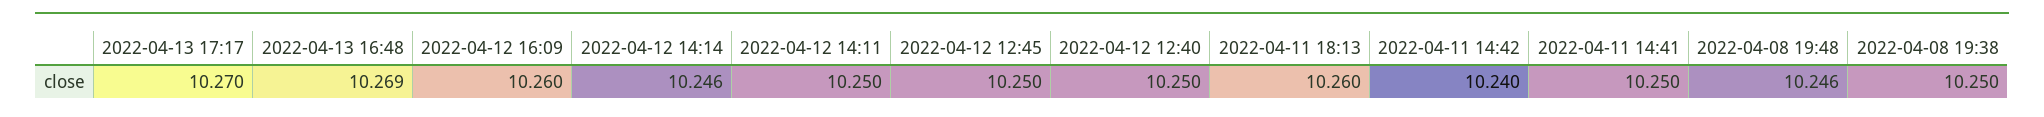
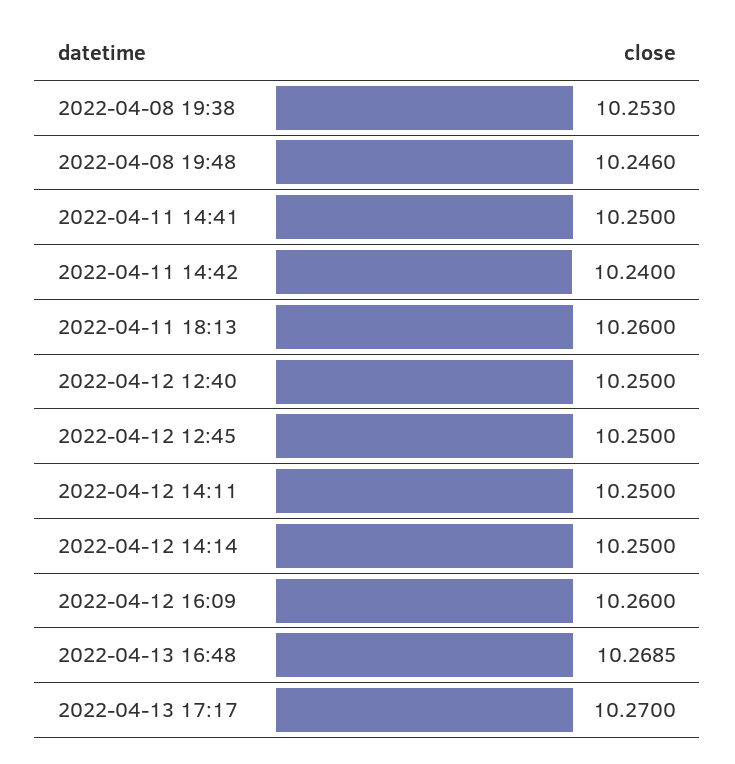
  {
    "2022-04-13 17:17": 10.27,
    "2022-04-13 16:48": 10.2685,
    "2022-04-12 16:09": 10.26,
-   "2022-04-12 14:14": 10.246,
+   "2022-04-12 14:14": 10.25,
    "2022-04-12 14:11": 10.25,
    "2022-04-12 12:45": 10.25,
    "2022-04-12 12:40": 10.25,
    "2022-04-11 18:13": 10.26,
    "2022-04-11 14:42": 10.24,
    "2022-04-11 14:41": 10.25,
    "2022-04-08 19:48": 10.246,
-   "2022-04-08 19:38": 10.25
+   "2022-04-08 19:38": 10.253
  }

